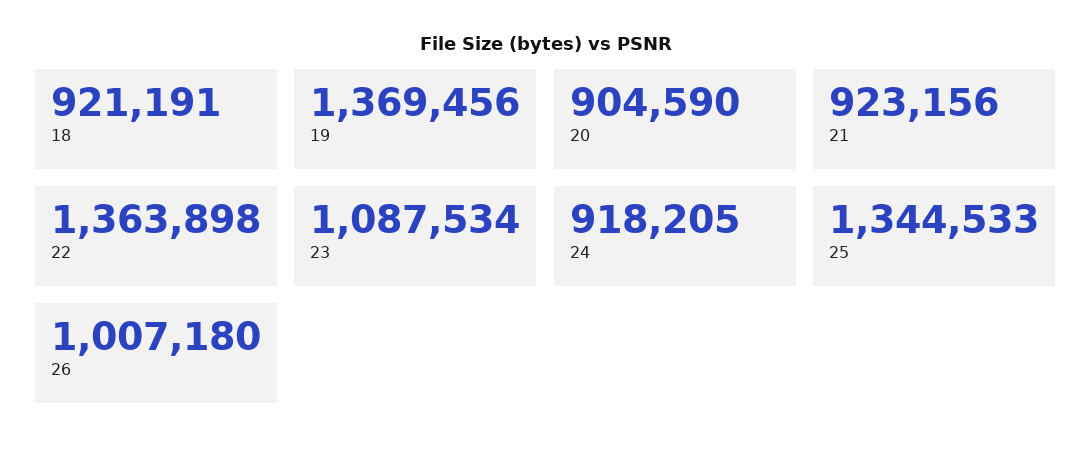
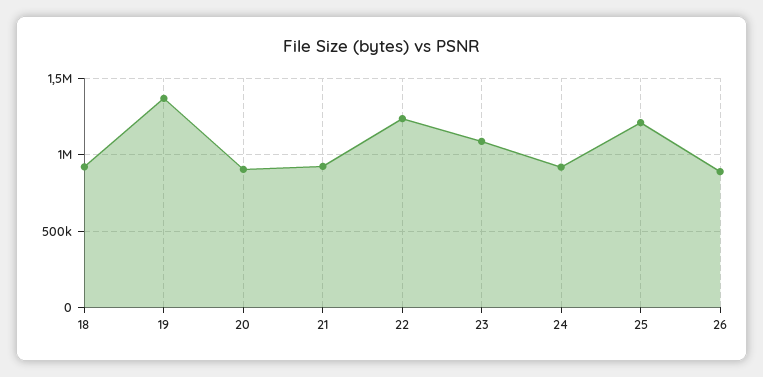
  {
    "18": 921191,
    "19": 1369456,
    "20": 904590,
    "21": 923156,
-   "22": 1363898,
+   "22": 1250000,
    "23": 1087534,
    "24": 918205,
-   "25": 1344533,
+   "25": 1200000,
-   "26": 1007180
+   "26": 900000
  }

